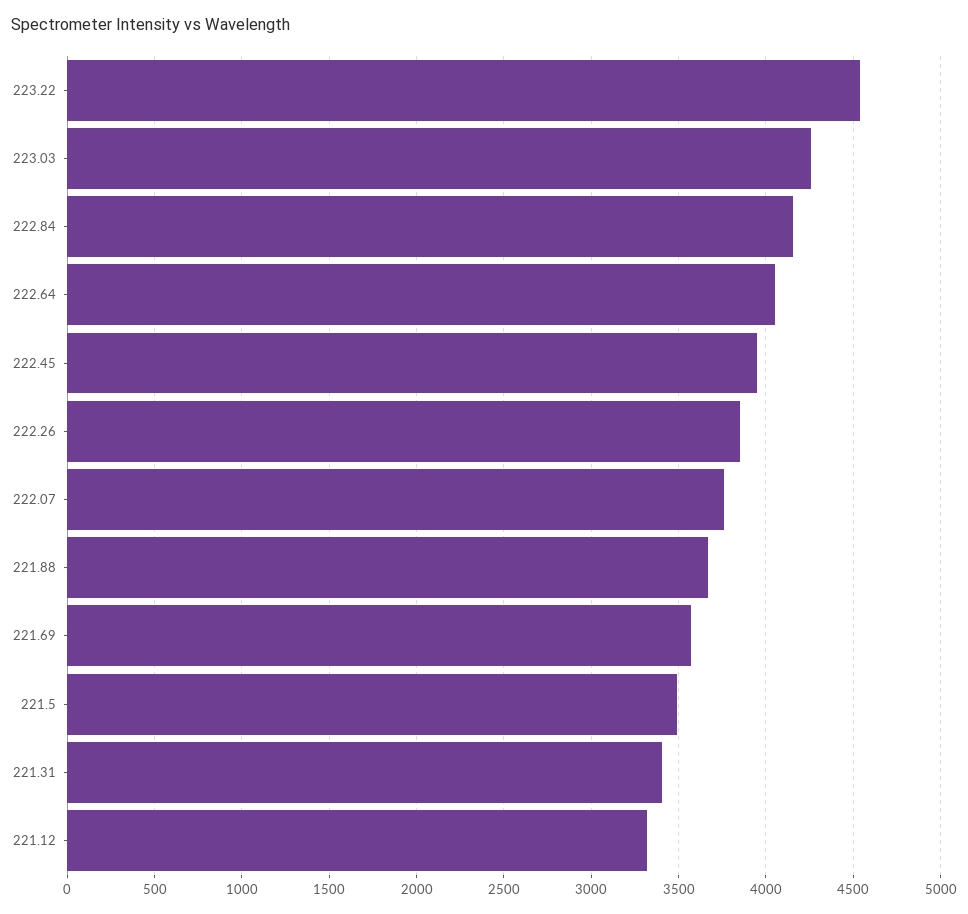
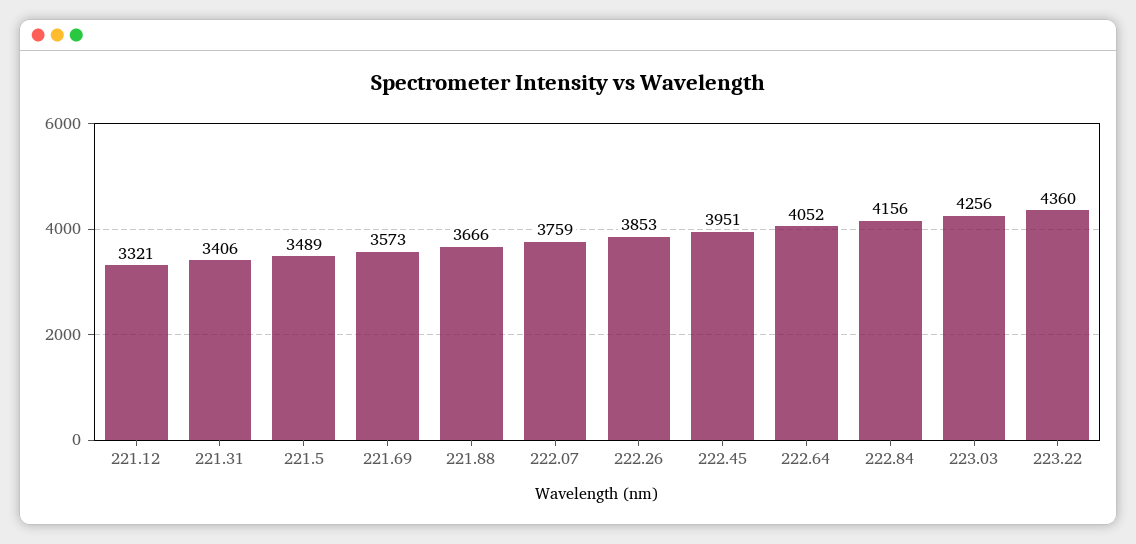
  {
-   "223.22": 4550,
+   "223.22": 4360,
    "223.03": 4256,
    "222.84": 4156,
    "222.64": 4052,
    "222.45": 3951,
    "222.26": 3853,
    "222.07": 3759,
    "221.88": 3666,
    "221.69": 3573,
    "221.5": 3489,
    "221.31": 3406,
    "221.12": 3321
  }

